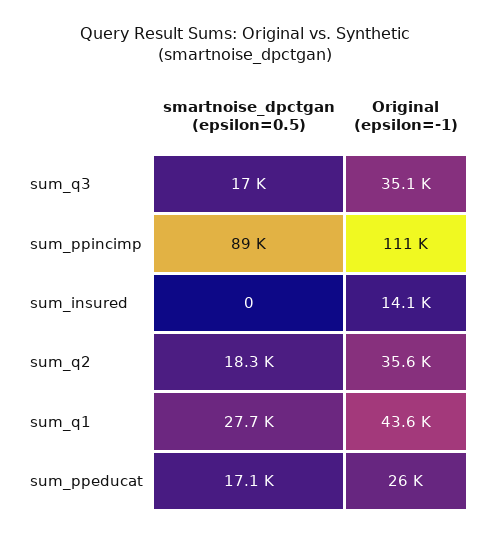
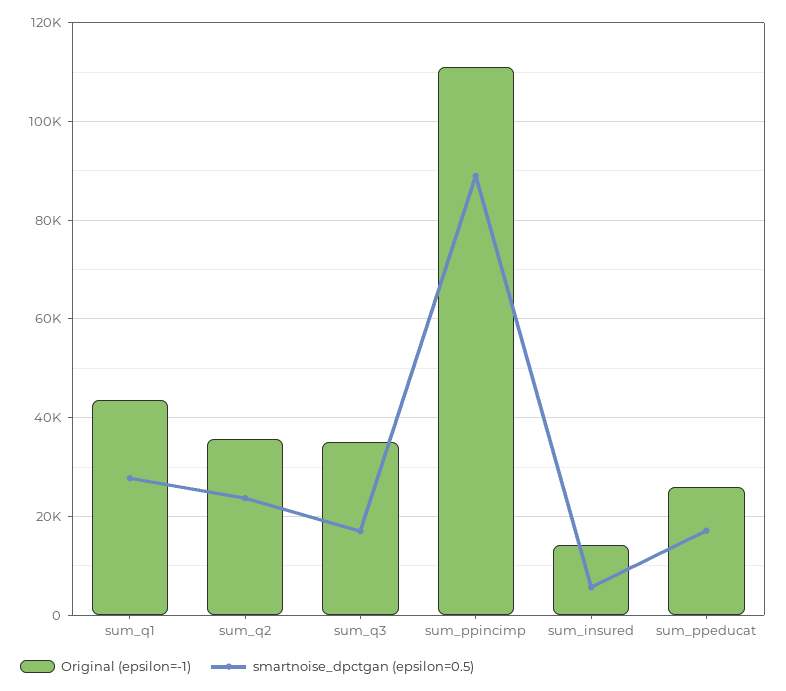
  {
    "smartnoise_dpctgan (epsilon=0.5)": {
      "sum_q3": 17000,
      "sum_ppincimp": 89000,
-     "sum_insured": 0,
+     "sum_insured": 6000,
-     "sum_q2": 18300,
+     "sum_q2": 24000,
      "sum_q1": 27700,
      "sum_ppeducat": 17100
    },
    "Original (epsilon=-1)": {
      "sum_q3": 35100,
      "sum_ppincimp": 111000,
      "sum_insured": 14100,
      "sum_q2": 35600,
      "sum_q1": 43600,
      "sum_ppeducat": 26000
    }
  }

